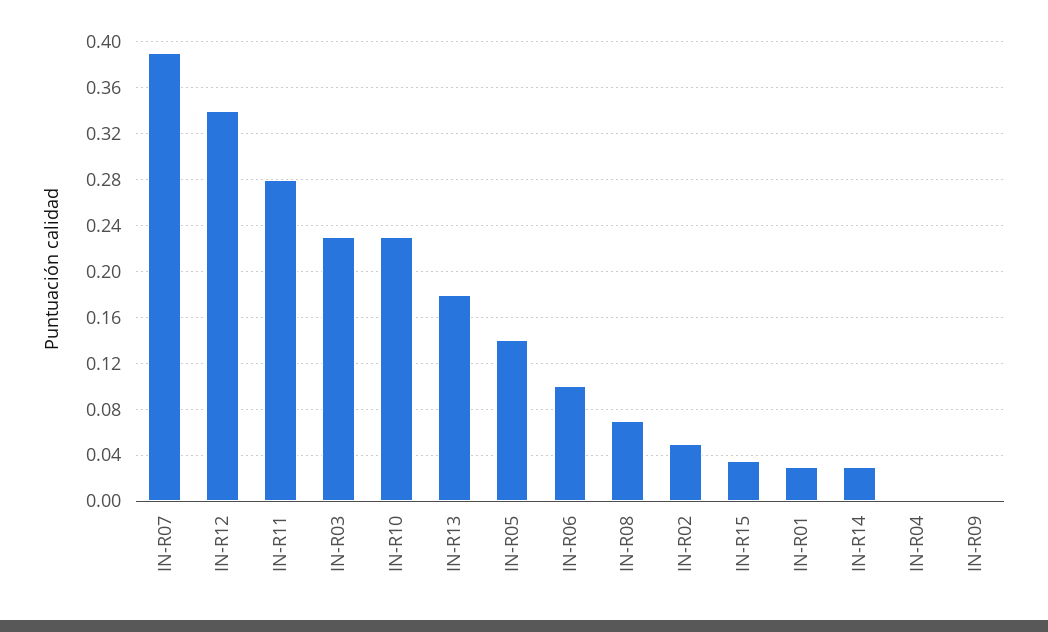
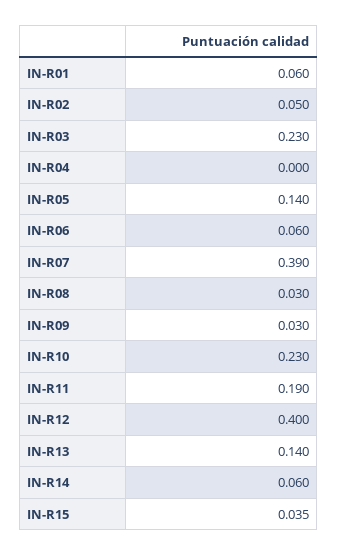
  {
    "IN-R07": 0.39,
-   "IN-R12": 0.34,
+   "IN-R12": 0.4,
-   "IN-R11": 0.28,
+   "IN-R11": 0.19,
    "IN-R03": 0.23,
    "IN-R10": 0.23,
-   "IN-R13": 0.18,
+   "IN-R13": 0.14,
    "IN-R05": 0.14,
-   "IN-R06": 0.1,
+   "IN-R06": 0.06,
-   "IN-R08": 0.07,
+   "IN-R08": 0.03,
    "IN-R02": 0.05,
    "IN-R15": 0.035,
-   "IN-R01": 0.03,
+   "IN-R01": 0.06,
-   "IN-R14": 0.03,
+   "IN-R14": 0.06,
    "IN-R04": 0,
-   "IN-R09": 0
+   "IN-R09": 0.03
  }

